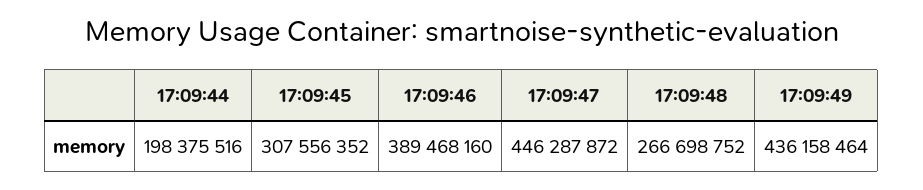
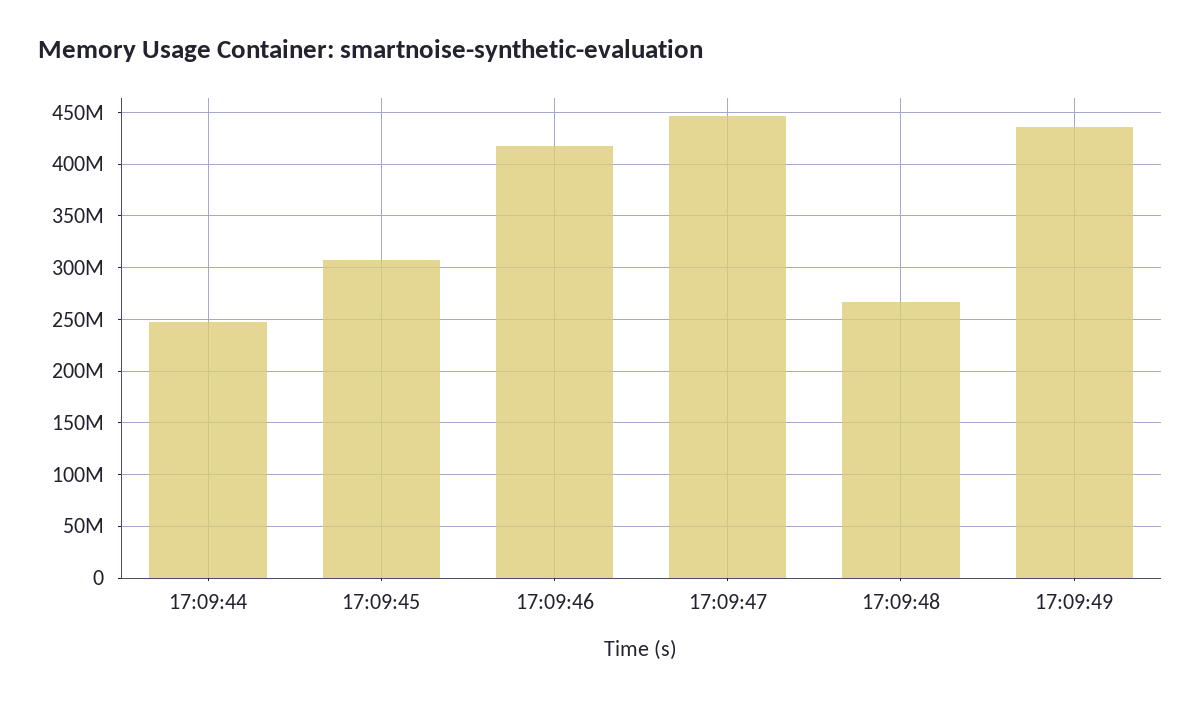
  {
-   "17:09:44": 198375516,
+   "17:09:44": 250000000,
    "17:09:45": 307556352,
-   "17:09:46": 389468160,
+   "17:09:46": 420000000,
    "17:09:47": 446287872,
    "17:09:48": 266698752,
    "17:09:49": 436158464
  }

